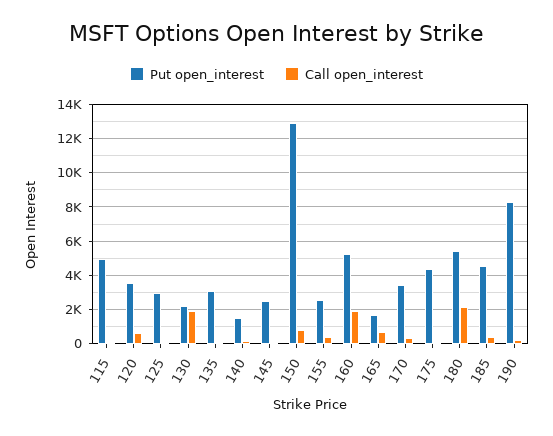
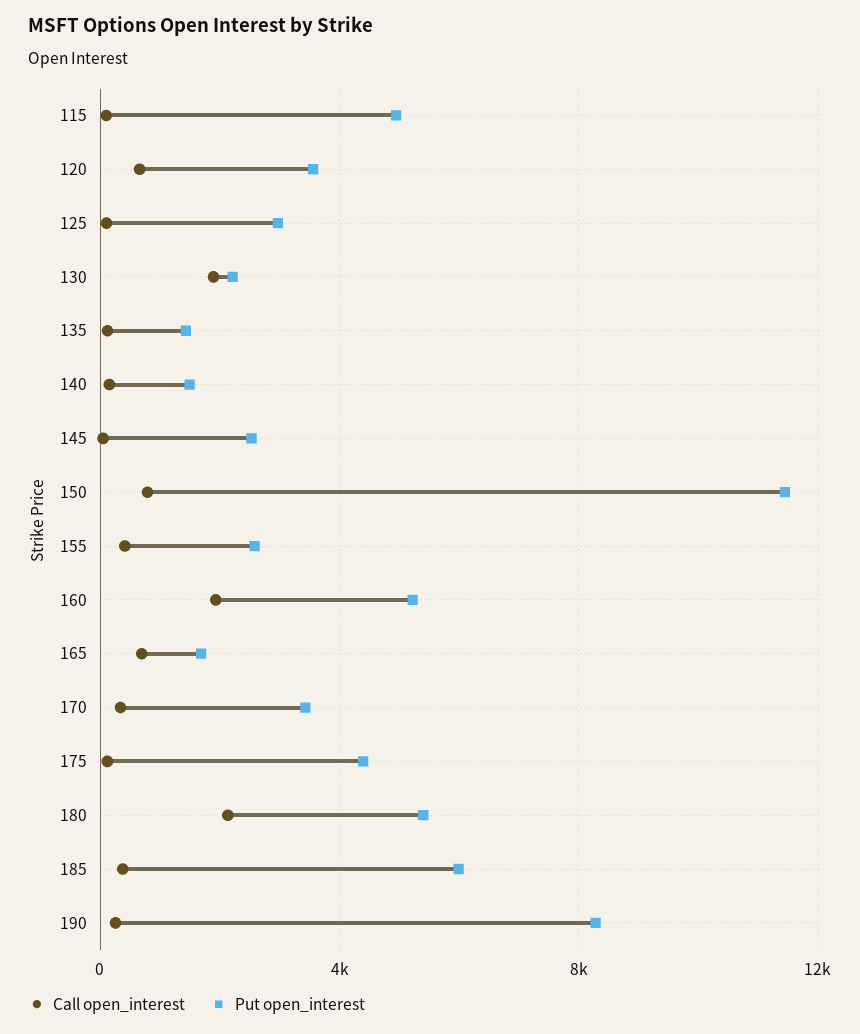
  {
    "Put open_interest": {
      "115": 5000,
      "120": 3500,
      "125": 3000,
      "130": 2000,
-     "135": 3000,
+     "135": 1500,
      "140": 1500,
      "145": 2500,
-     "150": 13000,
+     "150": 11500,
      "155": 2500,
      "160": 5000,
      "165": 1500,
      "170": 3500,
      "175": 4500,
      "180": 5500,
-     "185": 4500,
+     "185": 6000,
      "190": 8500
    },
    "Call open_interest": {
      "115": 0,
      "120": 500,
      "125": 0,
      "130": 2000,
      "135": 0,
      "140": 0,
      "145": 0,
      "150": 1000,
      "155": 500,
      "160": 2000,
      "165": 500,
      "170": 500,
      "175": 0,
      "180": 2000,
      "185": 500,
      "190": 500
    }
  }

